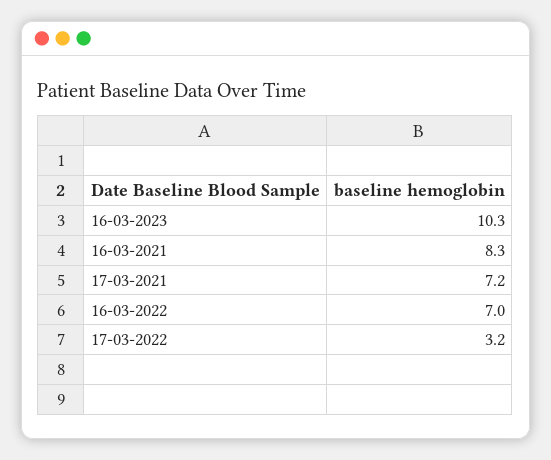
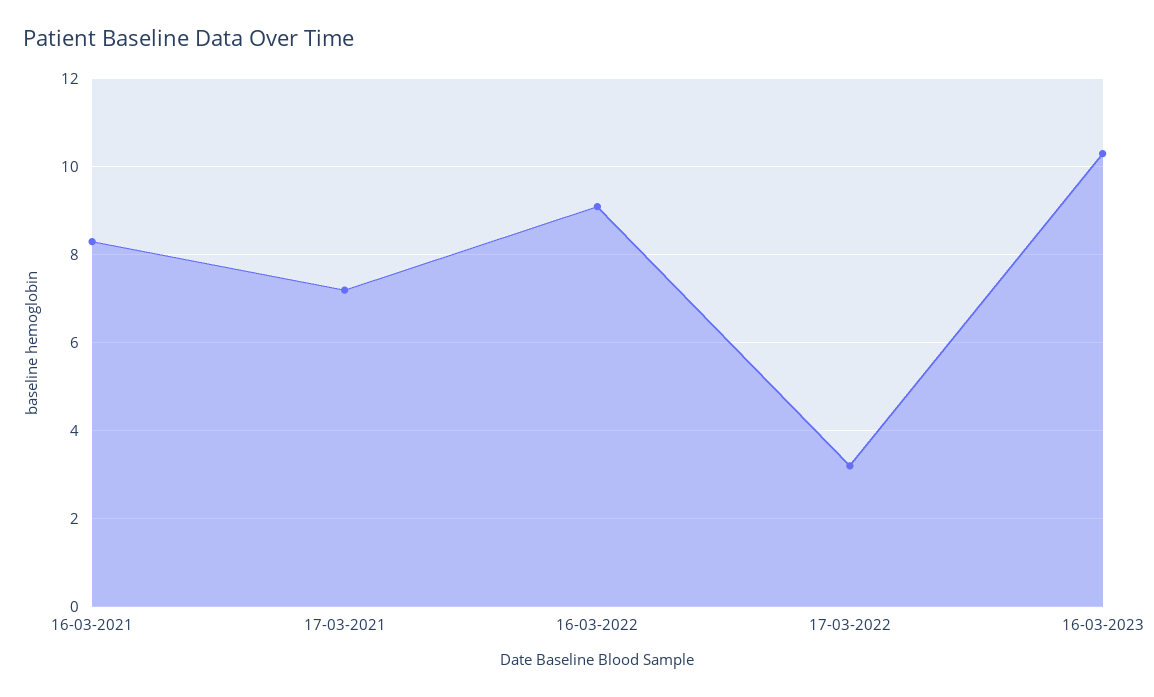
  {
    "16-03-2023": 10.3,
    "16-03-2021": 8.3,
    "17-03-2021": 7.2,
-   "16-03-2022": 7,
+   "16-03-2022": 9,
    "17-03-2022": 3.2
  }

